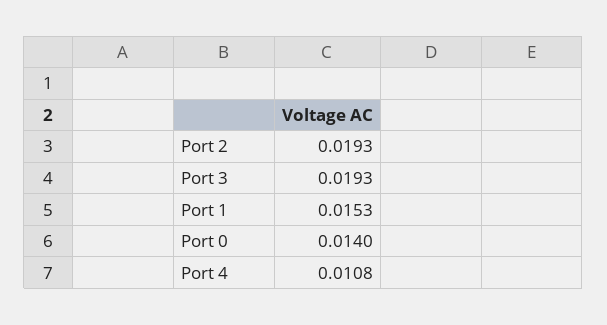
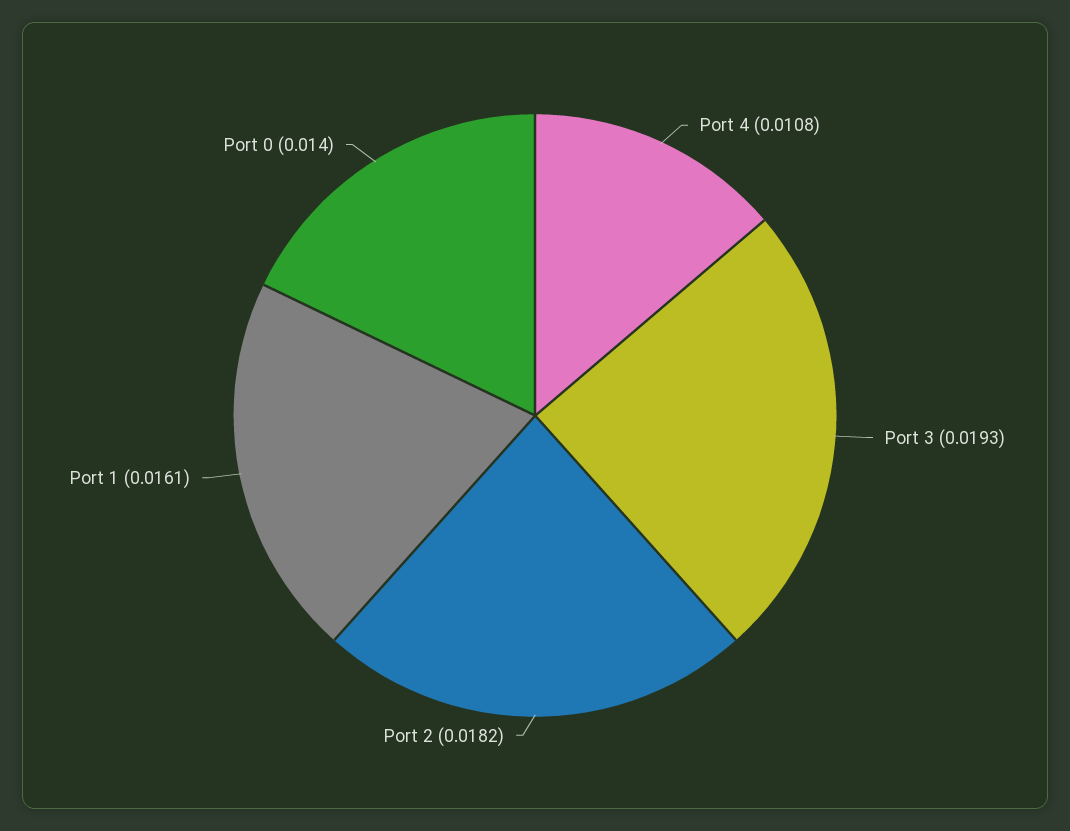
  {
-   "Port 2": 0.0193,
+   "Port 2": 0.0182,
    "Port 3": 0.0193,
-   "Port 1": 0.0153,
+   "Port 1": 0.0161,
    "Port 0": 0.014,
    "Port 4": 0.0108
  }

